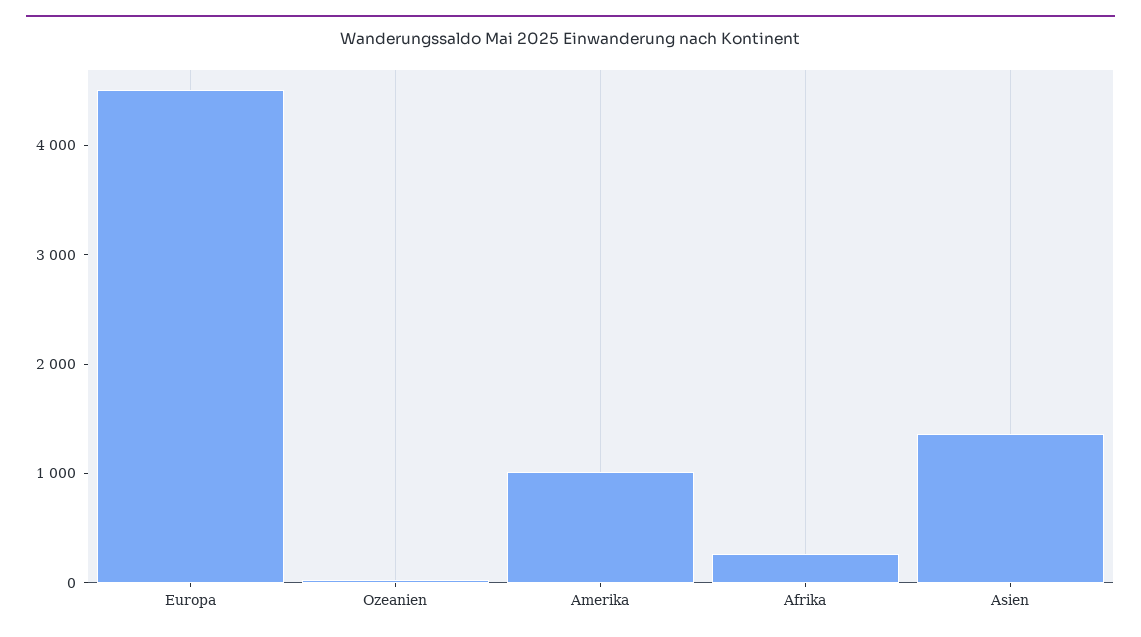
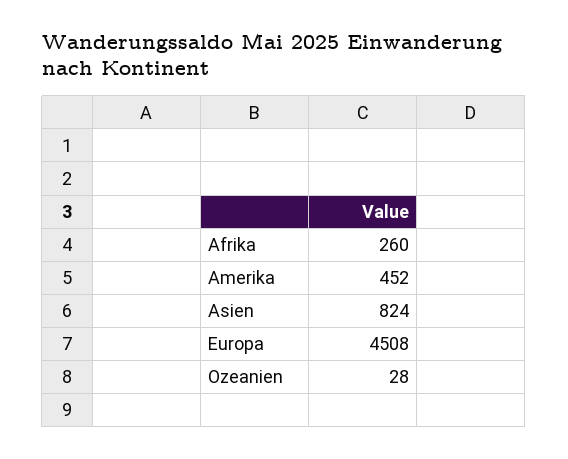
  {
    "Europa": 4508,
    "Ozeanien": 28,
-   "Amerika": 1000,
+   "Amerika": 452,
    "Afrika": 260,
-   "Asien": 1400
+   "Asien": 824
  }

